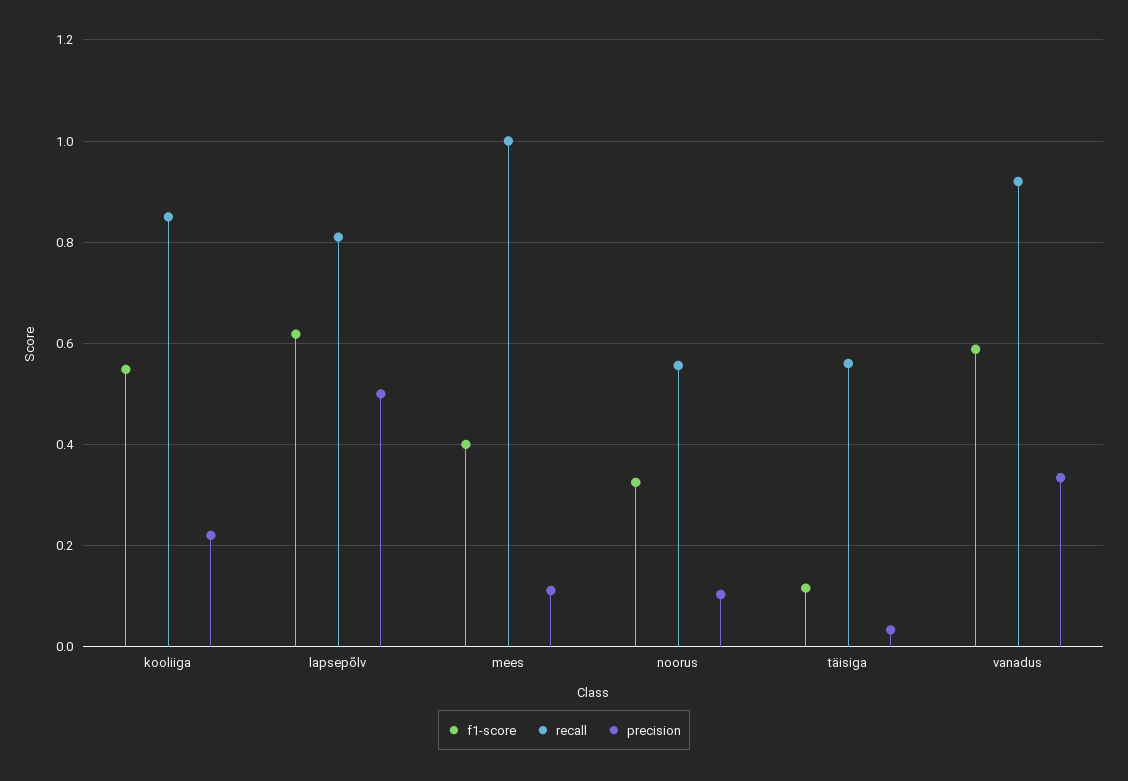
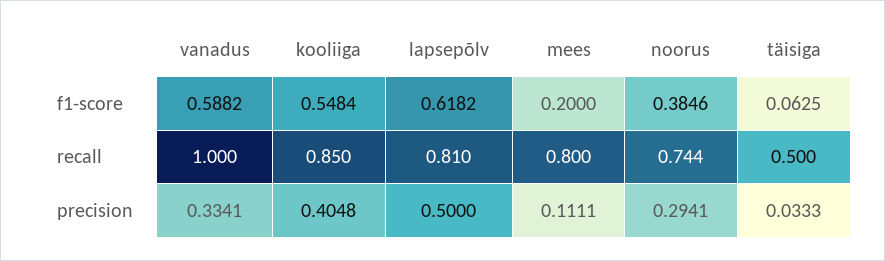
  {
    "f1-score": {
      "kooliiga": 0.5484,
      "lapsepõlv": 0.6182,
-     "mees": 0.4,
+     "mees": 0.2,
-     "noorus": 0.32,
+     "noorus": 0.3846,
-     "täisiga": 0.12,
+     "täisiga": 0.0625,
      "vanadus": 0.5882
    },
    "recall": {
      "kooliiga": 0.85,
      "lapsepõlv": 0.81,
-     "mees": 1,
+     "mees": 0.8,
-     "noorus": 0.56,
+     "noorus": 0.744,
-     "täisiga": 0.56,
+     "täisiga": 0.5,
-     "vanadus": 0.92
+     "vanadus": 1
    },
    "precision": {
-     "kooliiga": 0.22,
+     "kooliiga": 0.4048,
      "lapsepõlv": 0.5,
      "mees": 0.1111,
-     "noorus": 0.1,
+     "noorus": 0.2941,
      "täisiga": 0.0333,
      "vanadus": 0.3341
    }
  }

